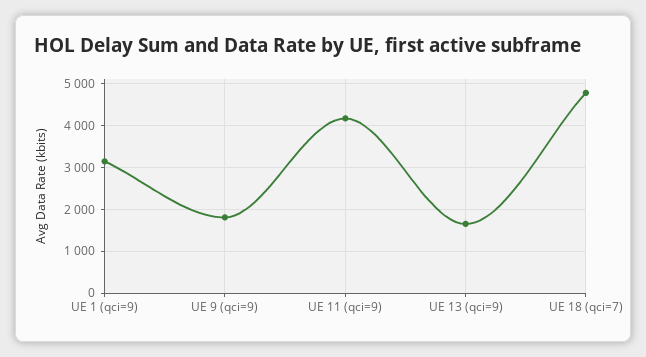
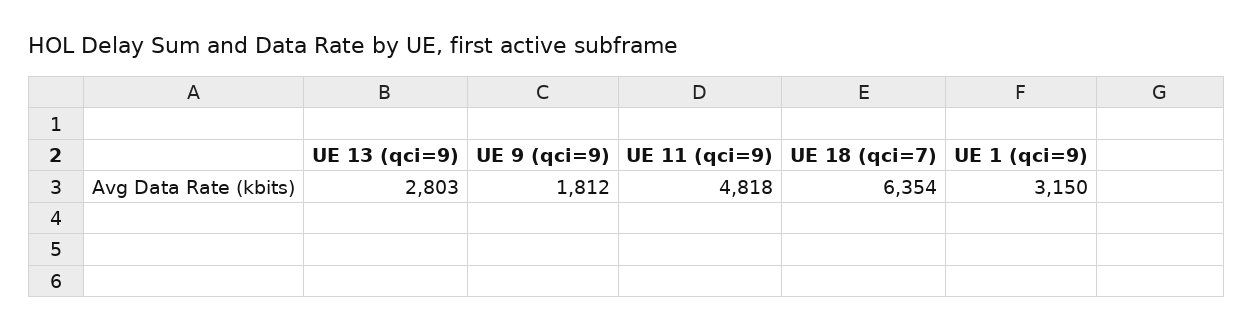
  {
    "UE 1 (qci=9)": 3150,
    "UE 9 (qci=9)": 1812,
-   "UE 11 (qci=9)": 4200,
+   "UE 11 (qci=9)": 4818,
-   "UE 13 (qci=9)": 1600,
+   "UE 13 (qci=9)": 2803,
-   "UE 18 (qci=7)": 4800
+   "UE 18 (qci=7)": 6354
  }

